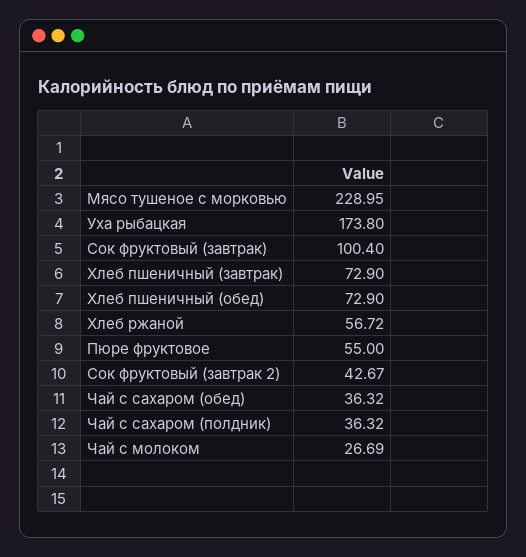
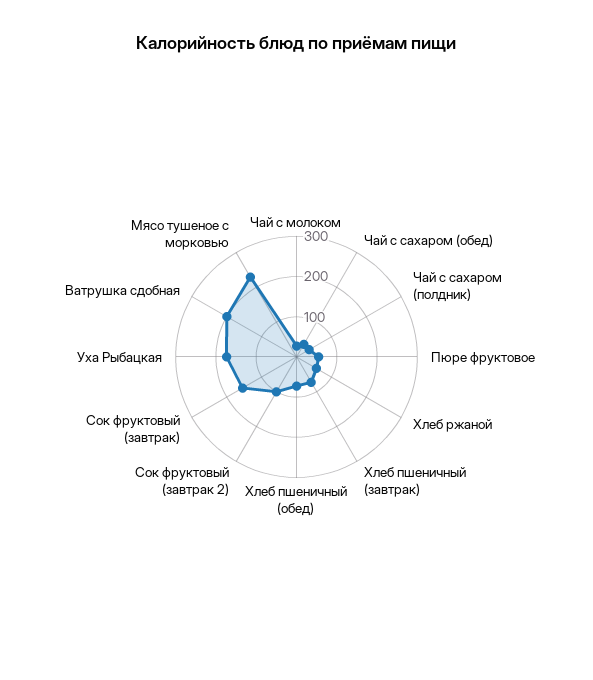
  {
    "Мясо тушеное с морковью": 228.95,
    "Уха рыбацкая": 173.8,
-   "Сок фруктовый (завтрак)": 100.4,
+   "Сок фруктовый (завтрак)": 160,
    "Хлеб пшеничный (завтрак)": 72.9,
    "Хлеб пшеничный (обед)": 72.9,
    "Хлеб ржаной": 56.72,
    "Пюре фруктовое": 55,
-   "Сок фруктовый (завтрак 2)": 42.67,
+   "Сок фруктовый (завтрак 2)": 100,
    "Чай с сахаром (обед)": 36.32,
    "Чай с сахаром (полдник)": 36.32,
-   "Чай с молоком": 26.69
+   "Чай с молоком": 26.69,
+   "Ватрушка сдобная": 200
  }

